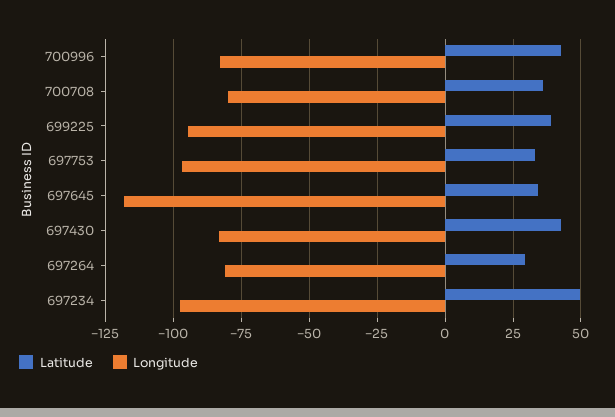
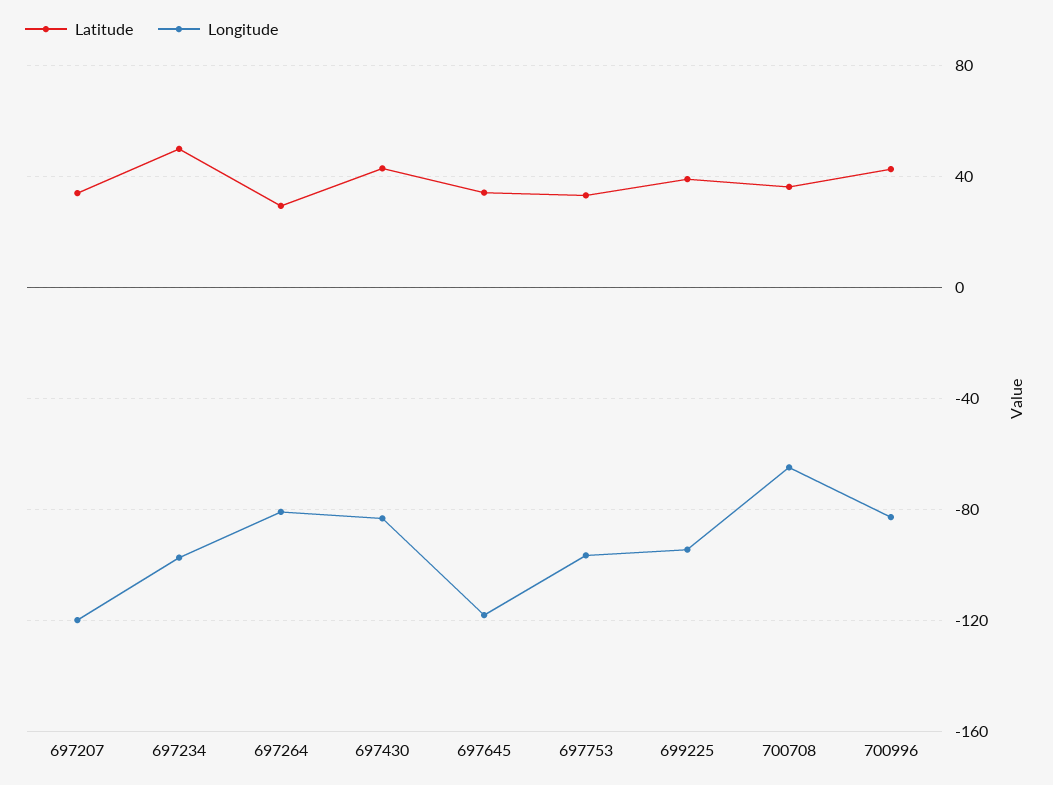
  {
    "Latitude": {
      "700996": 42.5,
      "700708": 35,
      "699225": 40,
      "697753": 32.5,
      "697645": 35,
      "697430": 42.5,
      "697264": 30,
-     "697234": 50
+     "697234": 50,
+     "697207": 35
    },
    "Longitude": {
      "700996": -82.5,
-     "700708": -80,
+     "700708": -65,
      "699225": -95,
      "697753": -97.5,
      "697645": -117.5,
      "697430": -82.5,
      "697264": -80,
-     "697234": -97.5
+     "697234": -97.5,
+     "697207": -120
    }
  }

